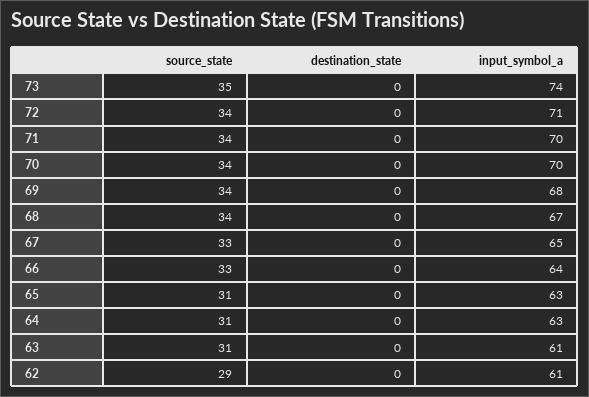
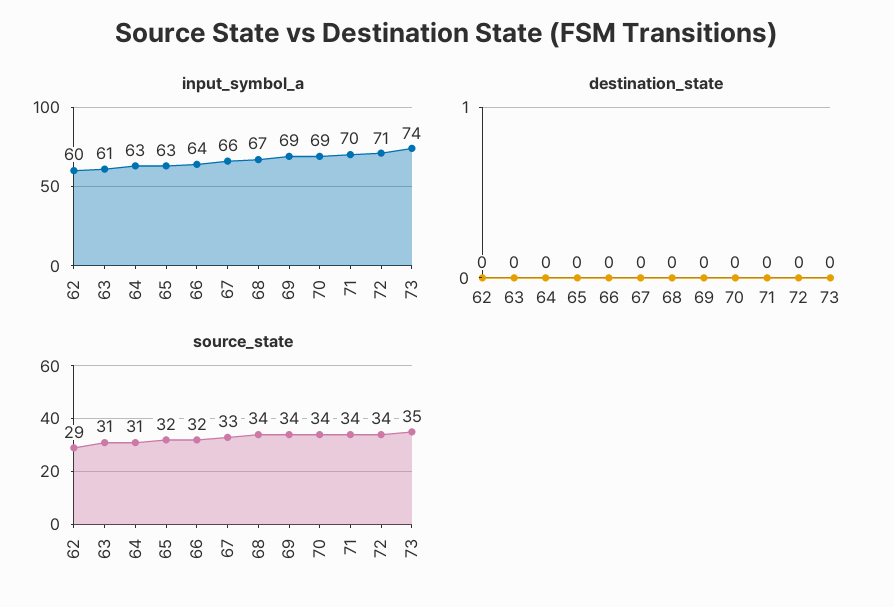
  {
    "source_state": {
      "73": 35,
      "72": 34,
      "71": 34,
      "70": 34,
      "69": 34,
      "68": 34,
      "67": 33,
-     "66": 33,
+     "66": 32,
-     "65": 31,
+     "65": 32,
      "64": 31,
      "63": 31,
      "62": 29
    },
    "destination_state": {
      "73": 0,
      "72": 0,
      "71": 0,
      "70": 0,
      "69": 0,
      "68": 0,
      "67": 0,
      "66": 0,
      "65": 0,
      "64": 0,
      "63": 0,
      "62": 0
    },
    "input_symbol_a": {
      "73": 74,
      "72": 71,
      "71": 70,
-     "70": 70,
+     "70": 69,
-     "69": 68,
+     "69": 69,
      "68": 67,
-     "67": 65,
+     "67": 66,
      "66": 64,
      "65": 63,
      "64": 63,
      "63": 61,
-     "62": 61
+     "62": 60
    }
  }

